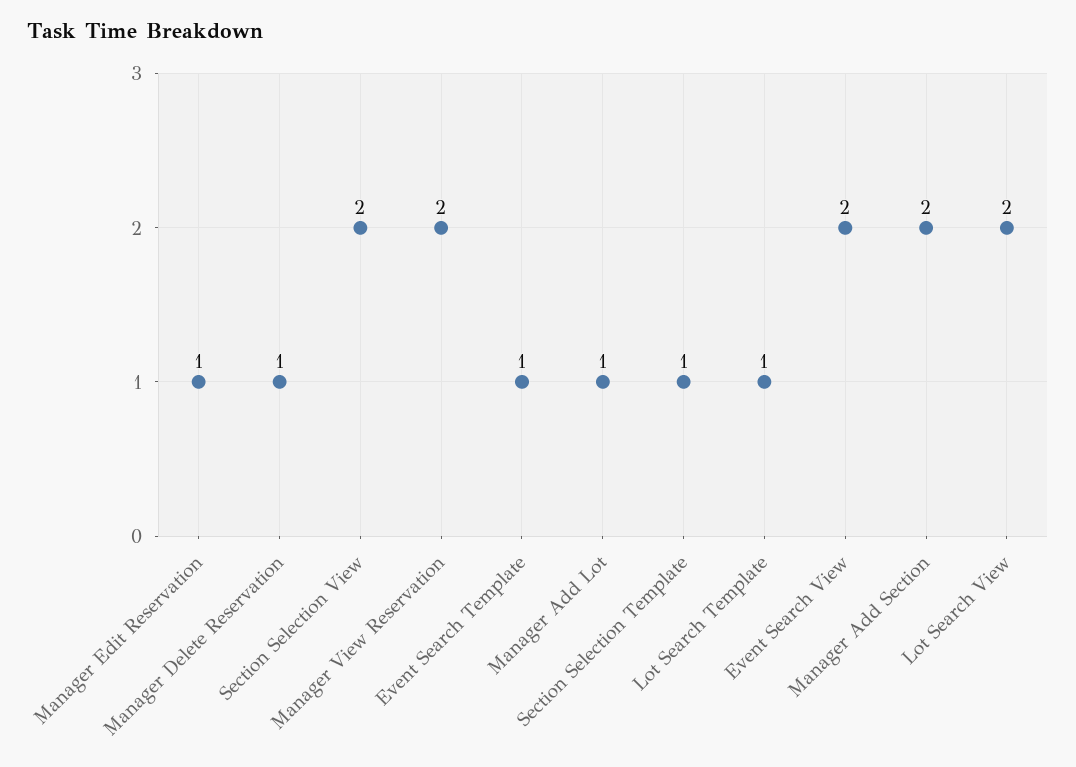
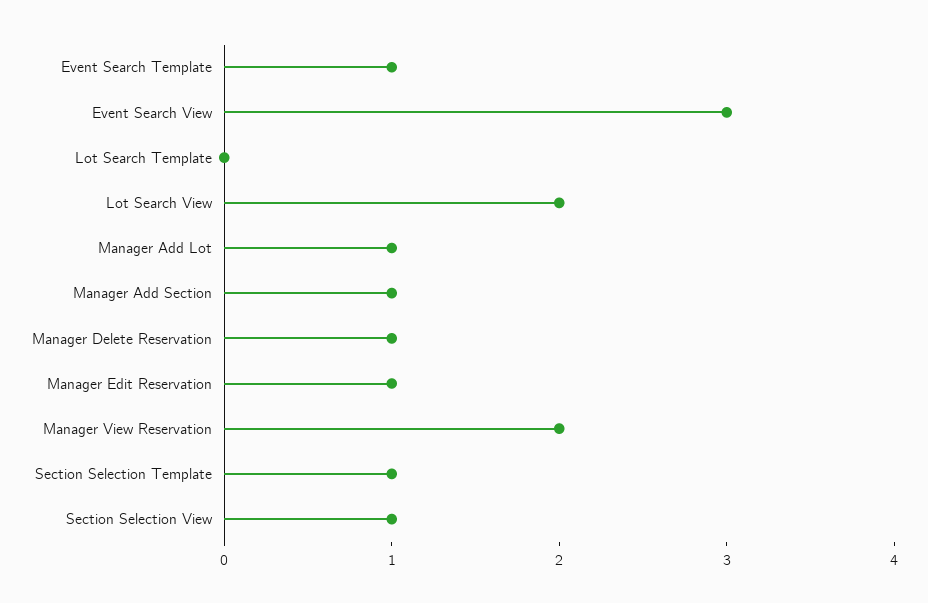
  {
    "Manager Edit Reservation": 1,
    "Manager Delete Reservation": 1,
-   "Section Selection View": 2,
+   "Section Selection View": 1,
    "Manager View Reservation": 2,
    "Event Search Template": 1,
    "Manager Add Lot": 1,
    "Section Selection Template": 1,
-   "Lot Search Template": 1,
+   "Lot Search Template": 0,
-   "Event Search View": 2,
+   "Event Search View": 3,
-   "Manager Add Section": 2,
+   "Manager Add Section": 1,
    "Lot Search View": 2
  }

